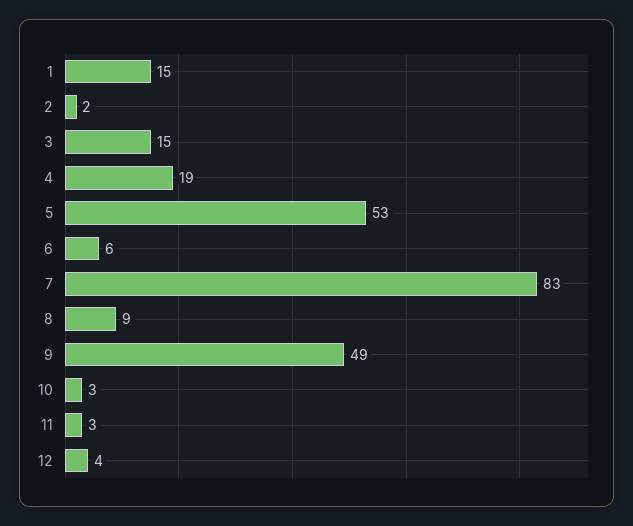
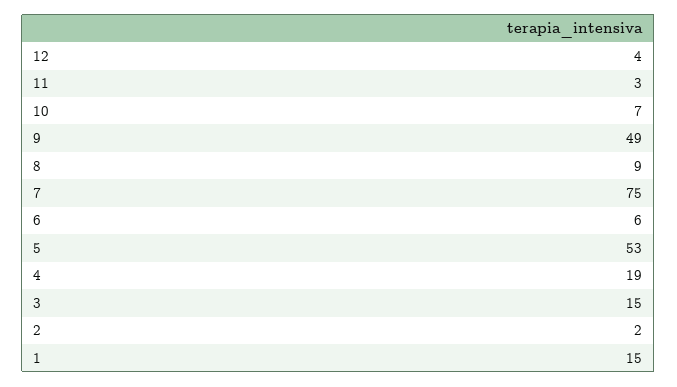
  {
    "1": 15,
    "2": 2,
    "3": 15,
    "4": 19,
    "5": 53,
    "6": 6,
-   "7": 83,
+   "7": 75,
    "8": 9,
    "9": 49,
-   "10": 3,
+   "10": 7,
    "11": 3,
    "12": 4
  }

